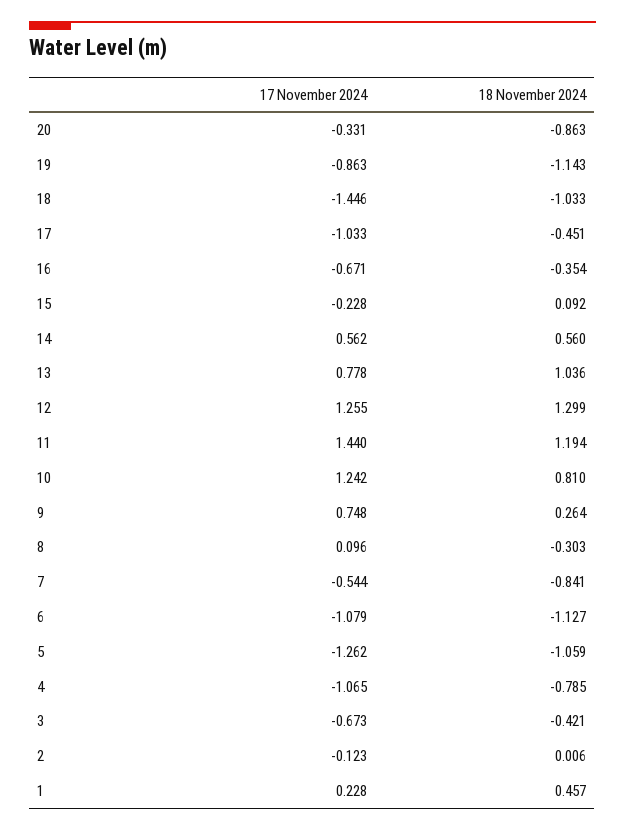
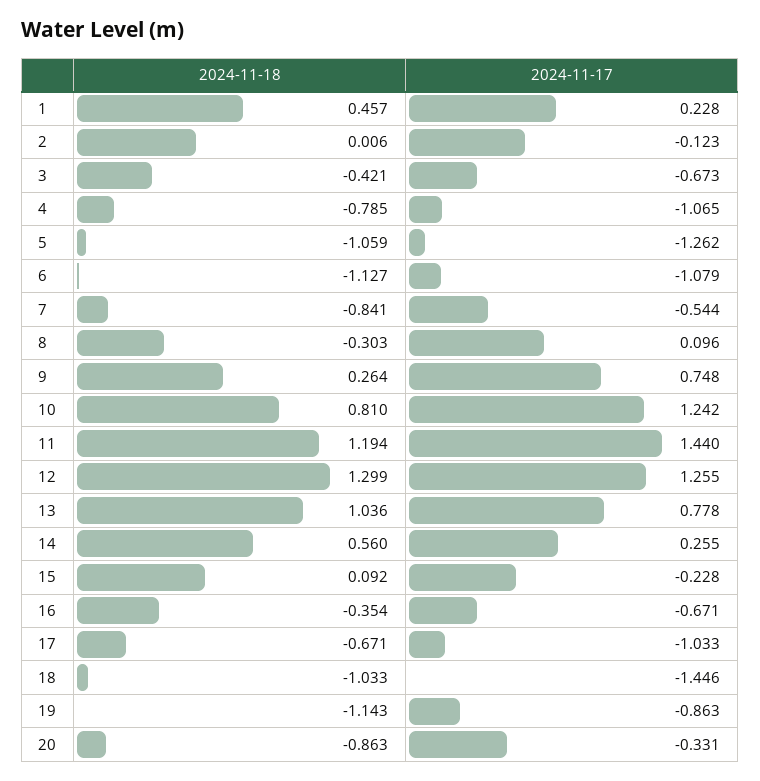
  {
    "17 November 2024": {
      "20": -0.331,
      "19": -0.863,
      "18": -1.446,
      "17": -1.033,
      "16": -0.671,
      "15": -0.228,
-     "14": 0.562,
+     "14": 0.255,
      "13": 0.778,
      "12": 1.255,
      "11": 1.44,
      "10": 1.242,
      "9": 0.748,
      "8": 0.096,
      "7": -0.544,
      "6": -1.079,
      "5": -1.262,
      "4": -1.065,
      "3": -0.673,
      "2": -0.123,
      "1": 0.228
    },
    "18 November 2024": {
      "20": -0.863,
      "19": -1.143,
      "18": -1.033,
-     "17": -0.451,
+     "17": -0.671,
      "16": -0.354,
      "15": 0.092,
      "14": 0.56,
      "13": 1.036,
      "12": 1.299,
      "11": 1.194,
      "10": 0.81,
      "9": 0.264,
      "8": -0.303,
      "7": -0.841,
      "6": -1.127,
      "5": -1.059,
      "4": -0.785,
      "3": -0.421,
      "2": 0.006,
      "1": 0.457
    }
  }

